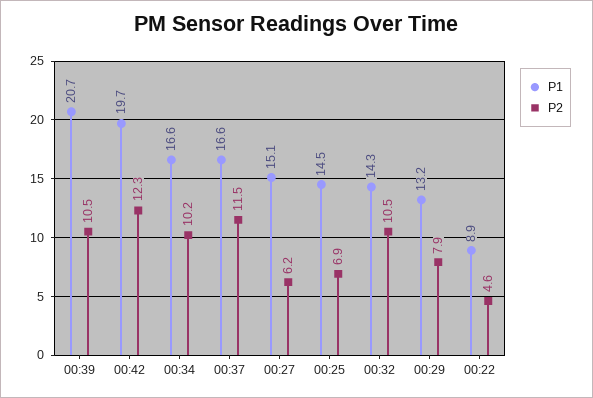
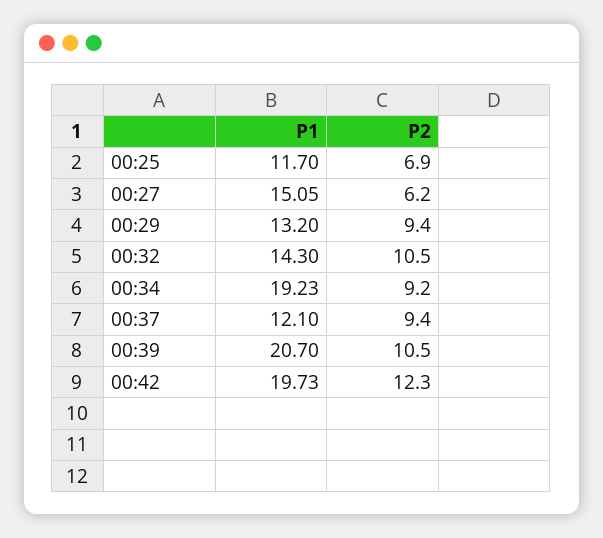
  {
    "P1": {
      "00:39": 20.7,
      "00:42": 19.73,
-     "00:34": 16.6,
+     "00:34": 19.23,
-     "00:37": 16.6,
+     "00:37": 12.1,
      "00:27": 15.05,
-     "00:25": 14.5,
+     "00:25": 11.7,
      "00:32": 14.3,
-     "00:29": 13.2,
+     "00:29": 13.2
-     "00:22": 8.9
    },
    "P2": {
      "00:39": 10.5,
      "00:42": 12.3,
-     "00:34": 10.2,
+     "00:34": 9.2,
-     "00:37": 11.5,
+     "00:37": 9.4,
      "00:27": 6.2,
      "00:25": 6.9,
      "00:32": 10.5,
-     "00:29": 7.9,
+     "00:29": 9.4
-     "00:22": 4.6
    }
  }

